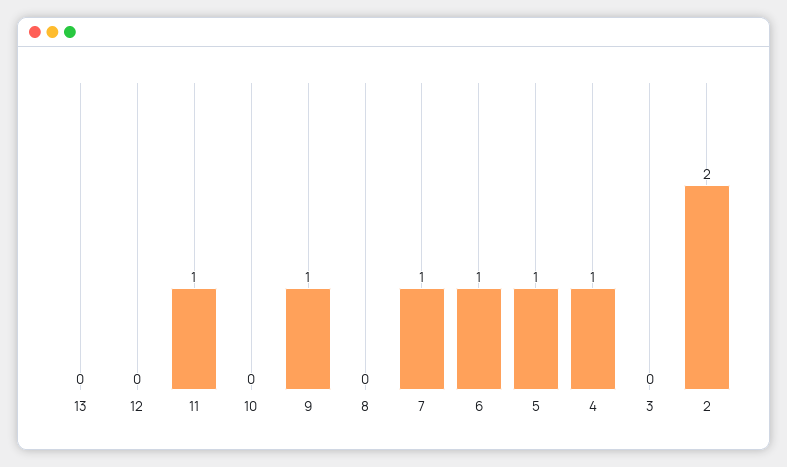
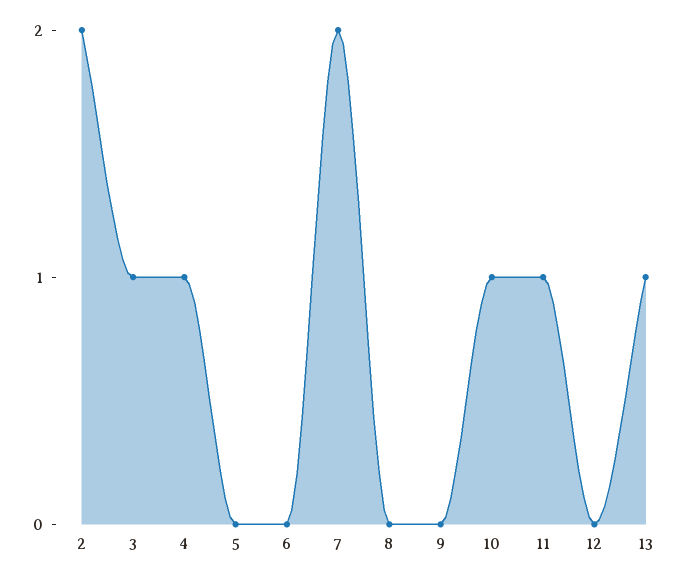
  {
-   "13": 0,
+   "13": 1,
    "12": 0,
    "11": 1,
-   "10": 0,
+   "10": 1,
-   "9": 1,
+   "9": 0,
    "8": 0,
-   "7": 1,
+   "7": 2,
-   "6": 1,
+   "6": 0,
-   "5": 1,
+   "5": 0,
    "4": 1,
-   "3": 0,
+   "3": 1,
    "2": 2
  }

